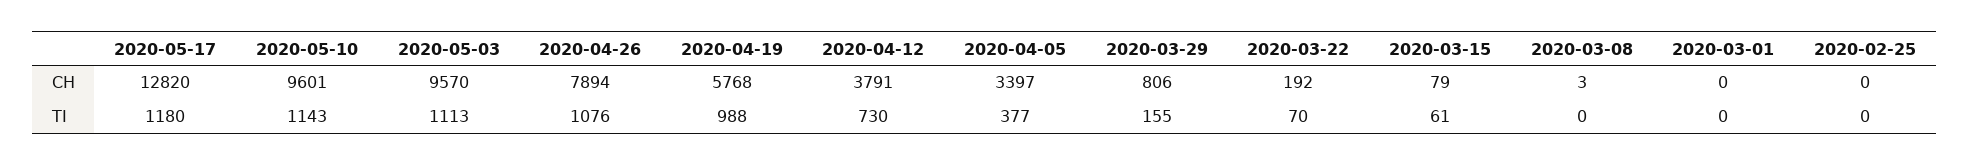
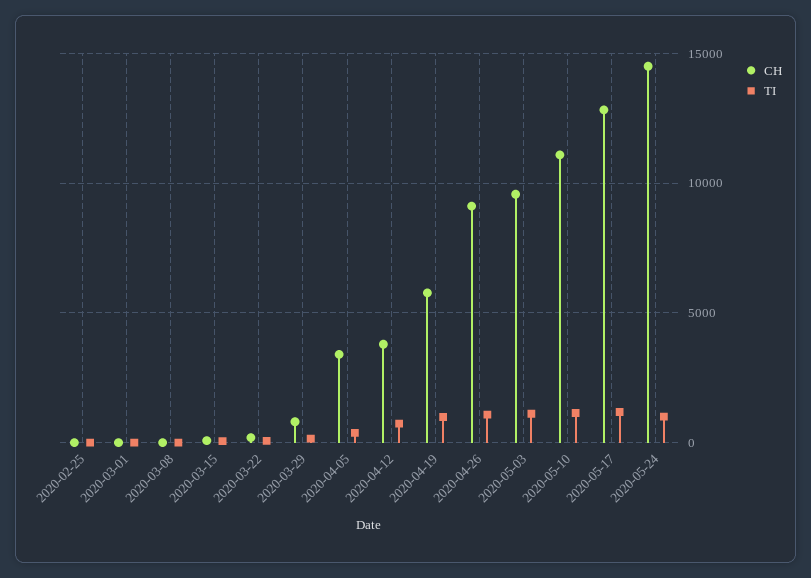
  {
    "CH": {
      "2020-05-17": 12820,
-     "2020-05-10": 9601,
+     "2020-05-10": 11000,
      "2020-05-03": 9570,
-     "2020-04-26": 7894,
+     "2020-04-26": 9000,
      "2020-04-19": 5768,
      "2020-04-12": 3791,
      "2020-04-05": 3397,
      "2020-03-29": 806,
      "2020-03-22": 192,
      "2020-03-15": 79,
      "2020-03-08": 3,
      "2020-03-01": 0,
-     "2020-02-25": 0
+     "2020-02-25": 0,
+     "2020-05-24": 14500
    },
    "TI": {
      "2020-05-17": 1180,
      "2020-05-10": 1143,
      "2020-05-03": 1113,
      "2020-04-26": 1076,
      "2020-04-19": 988,
      "2020-04-12": 730,
      "2020-04-05": 377,
      "2020-03-29": 155,
      "2020-03-22": 70,
      "2020-03-15": 61,
      "2020-03-08": 0,
      "2020-03-01": 0,
-     "2020-02-25": 0
+     "2020-02-25": 0,
+     "2020-05-24": 1000
    }
  }

